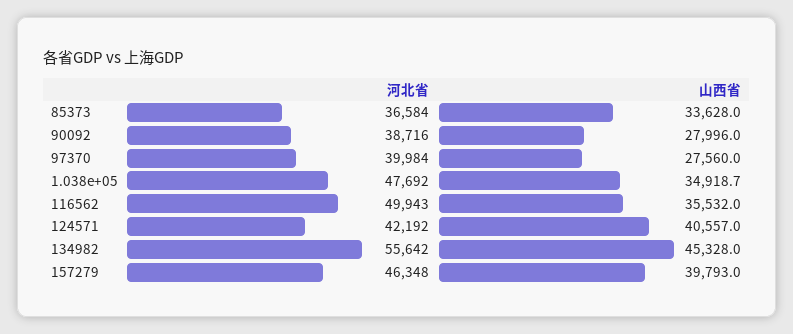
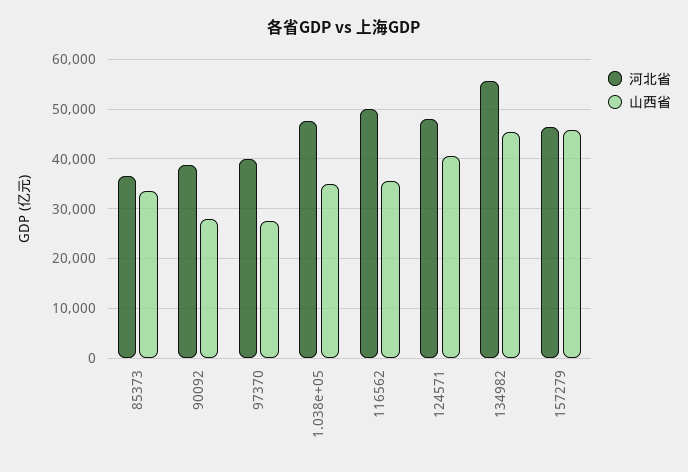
  {
    "河北省": {
      "85373": 36584,
      "90092": 38716,
      "97370": 39984,
      "1.038e+05": 47692,
      "116562": 49943,
-     "124571": 42192,
+     "124571": 48000,
      "134982": 55642,
      "157279": 46348
    },
    "山西省": {
      "85373": 33628,
      "90092": 27996,
      "97370": 27560,
      "1.038e+05": 34918.7,
      "116562": 35532,
      "124571": 40557,
      "134982": 45328,
-     "157279": 39793
+     "157279": 46000
    }
  }

